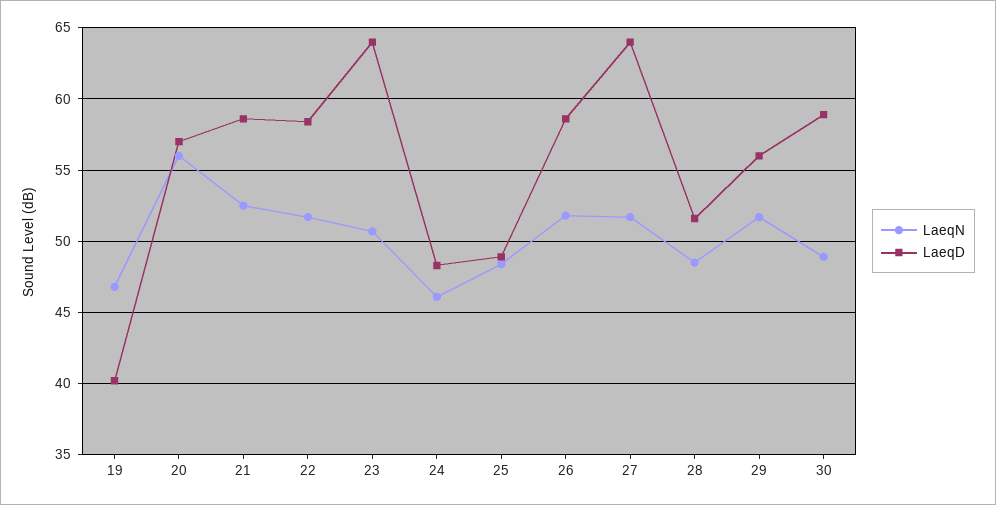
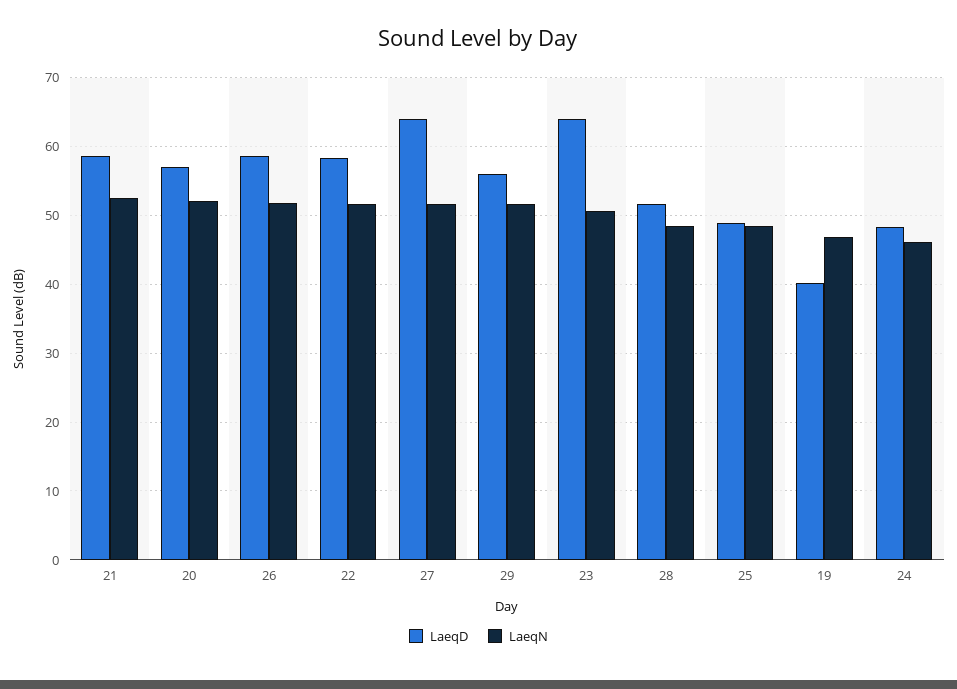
  {
    "LaeqN": {
      "19": 47,
-     "20": 56,
+     "20": 52,
      "21": 52.5,
      "22": 51.5,
      "23": 50.5,
      "24": 46,
      "25": 48.5,
      "26": 52,
      "27": 51.5,
      "28": 48.5,
-     "29": 51.5,
+     "29": 51.5
-     "30": 49
    },
    "LaeqD": {
      "19": 40,
      "20": 57,
      "21": 58.5,
      "22": 58.5,
      "23": 64,
      "24": 48.5,
      "25": 49,
      "26": 58.5,
      "27": 64,
      "28": 51.5,
-     "29": 56,
+     "29": 56
-     "30": 59
    }
  }

